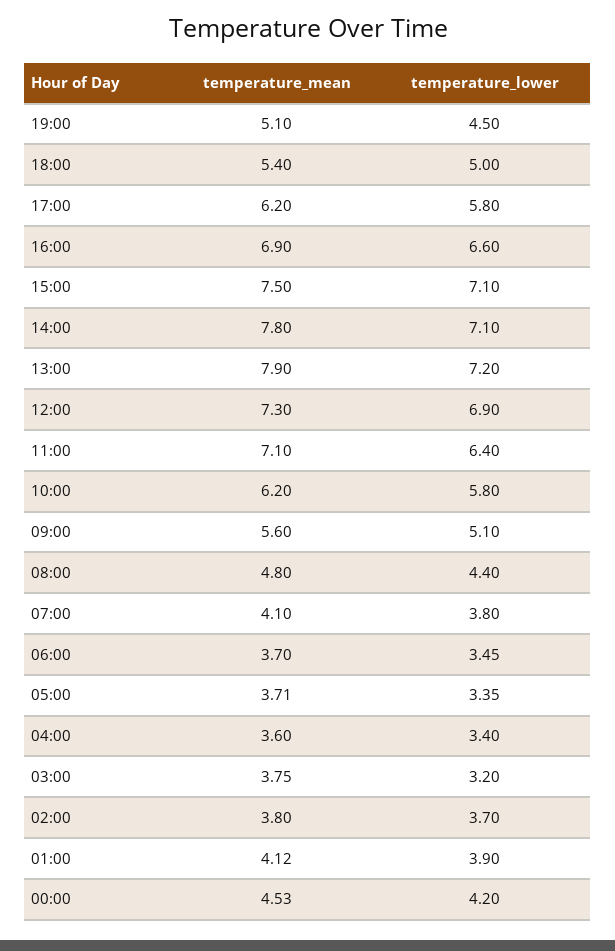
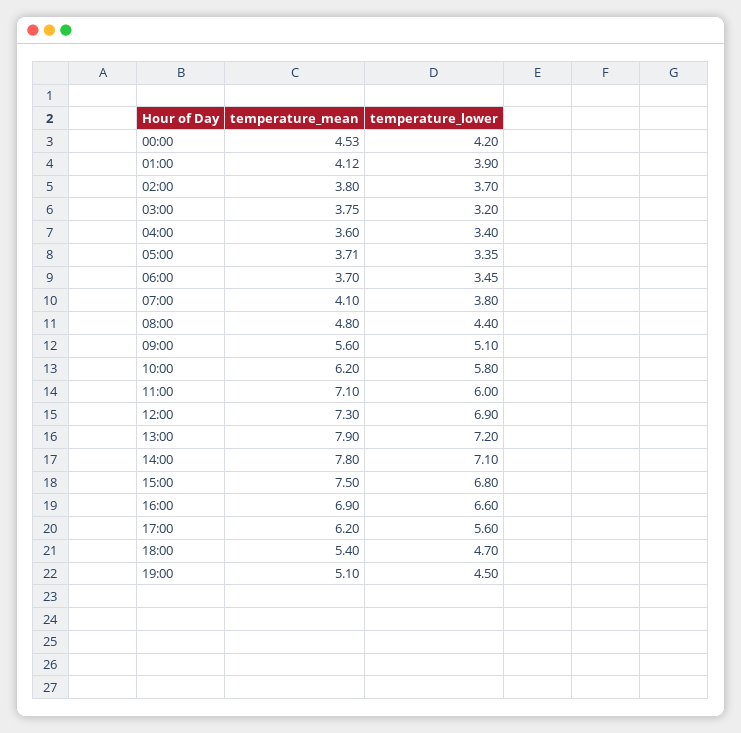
  {
    "temperature_mean": {
      "19:00": 5.1,
      "18:00": 5.4,
      "17:00": 6.2,
      "16:00": 6.9,
      "15:00": 7.5,
      "14:00": 7.8,
      "13:00": 7.9,
      "12:00": 7.3,
      "11:00": 7.1,
      "10:00": 6.2,
      "09:00": 5.6,
      "08:00": 4.8,
      "07:00": 4.1,
      "06:00": 3.7,
      "05:00": 3.71,
      "04:00": 3.6,
      "03:00": 3.75,
      "02:00": 3.8,
      "01:00": 4.12,
      "00:00": 4.53
    },
    "temperature_lower": {
      "19:00": 4.5,
-     "18:00": 5,
+     "18:00": 4.7,
-     "17:00": 5.8,
+     "17:00": 5.6,
      "16:00": 6.6,
-     "15:00": 7.1,
+     "15:00": 6.8,
      "14:00": 7.1,
      "13:00": 7.2,
      "12:00": 6.9,
-     "11:00": 6.4,
+     "11:00": 6,
      "10:00": 5.8,
      "09:00": 5.1,
      "08:00": 4.4,
      "07:00": 3.8,
      "06:00": 3.45,
      "05:00": 3.35,
      "04:00": 3.4,
      "03:00": 3.2,
      "02:00": 3.7,
      "01:00": 3.9,
      "00:00": 4.2
    }
  }

